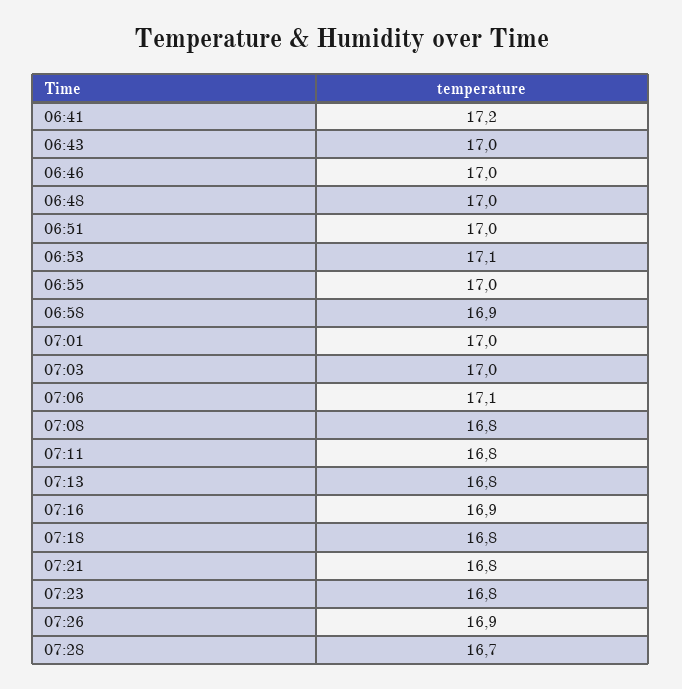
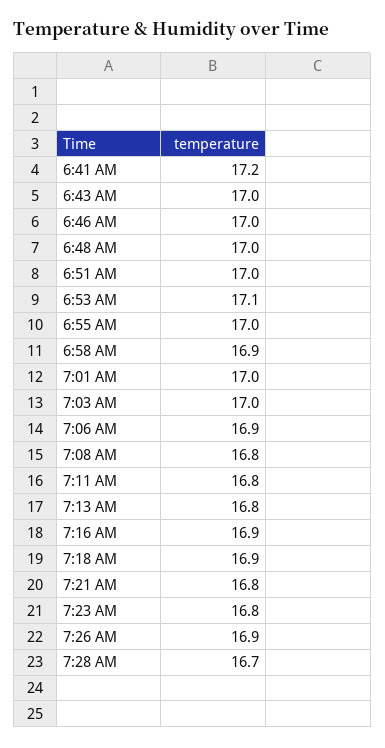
  {
    "06:41": 17.2,
    "06:43": 17,
    "06:46": 17,
    "06:48": 17,
    "06:51": 17,
    "06:53": 17.1,
    "06:55": 17,
    "06:58": 16.9,
    "07:01": 17,
    "07:03": 17,
-   "07:06": 17.1,
+   "07:06": 16.9,
    "07:08": 16.8,
    "07:11": 16.8,
    "07:13": 16.8,
    "07:16": 16.9,
-   "07:18": 16.8,
+   "07:18": 16.9,
    "07:21": 16.8,
    "07:23": 16.8,
    "07:26": 16.9,
    "07:28": 16.7
  }

